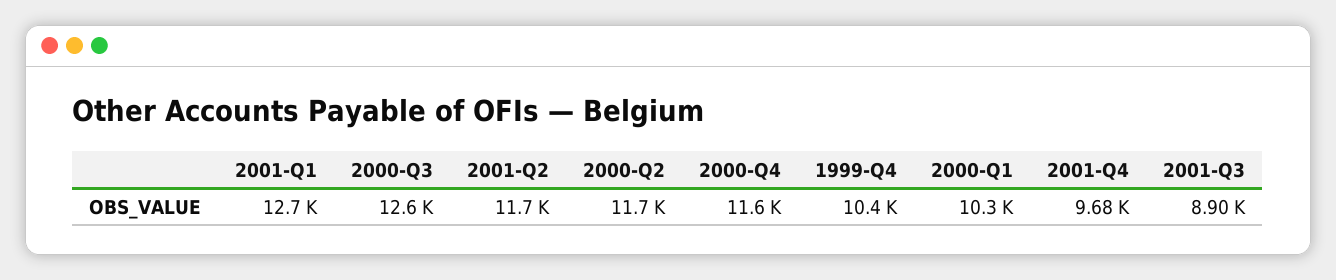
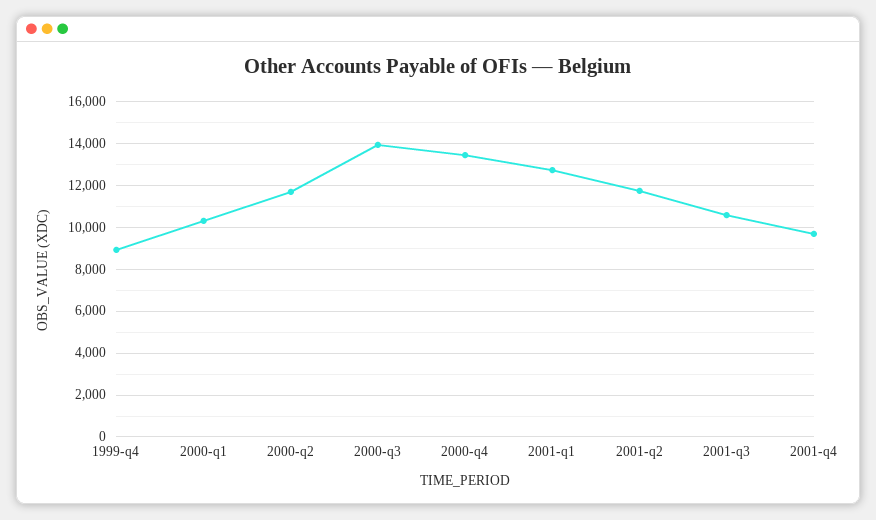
  {
    "2001-Q1": 12700,
-   "2000-Q3": 12600,
+   "2000-Q3": 14000,
    "2001-Q2": 11700,
    "2000-Q2": 11700,
-   "2000-Q4": 11600,
+   "2000-Q4": 13500,
-   "1999-Q4": 10400,
+   "1999-Q4": 9000,
    "2000-Q1": 10300,
    "2001-Q4": 9680,
-   "2001-Q3": 8900
+   "2001-Q3": 10500
  }

